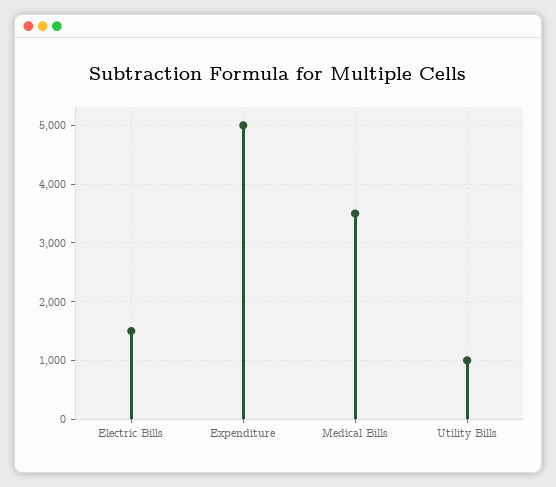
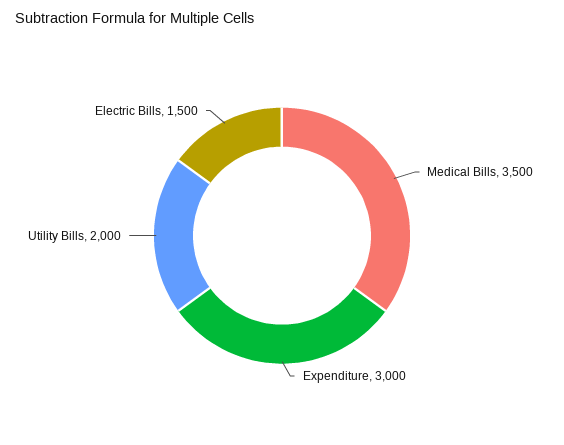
  {
    "Electric Bills": 1500,
-   "Expenditure": 5000,
+   "Expenditure": 3000,
    "Medical Bills": 3500,
-   "Utility Bills": 1000
+   "Utility Bills": 2000
  }

